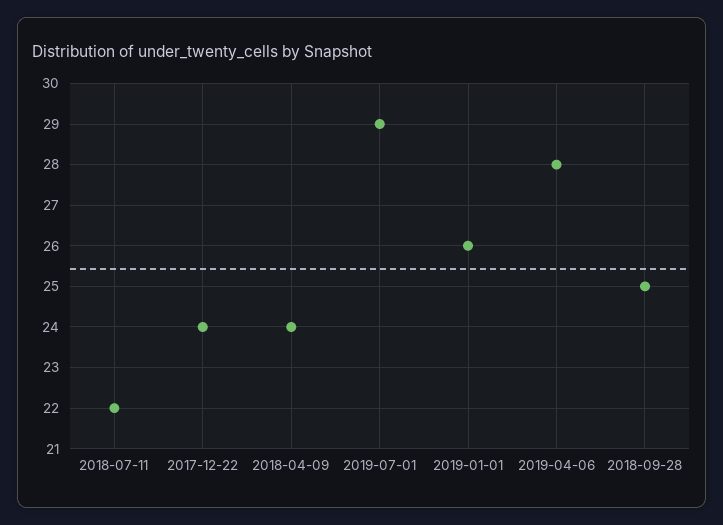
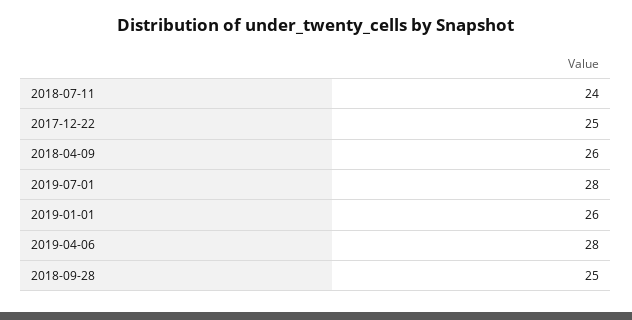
  {
-   "2018-07-11": 22,
+   "2018-07-11": 24,
-   "2017-12-22": 24,
+   "2017-12-22": 25,
-   "2018-04-09": 24,
+   "2018-04-09": 26,
-   "2019-07-01": 29,
+   "2019-07-01": 28,
    "2019-01-01": 26,
    "2019-04-06": 28,
    "2018-09-28": 25
  }

